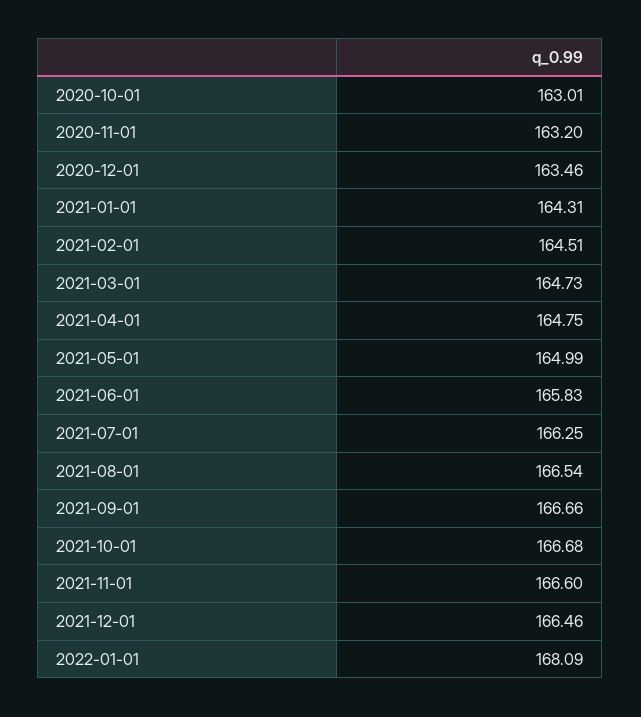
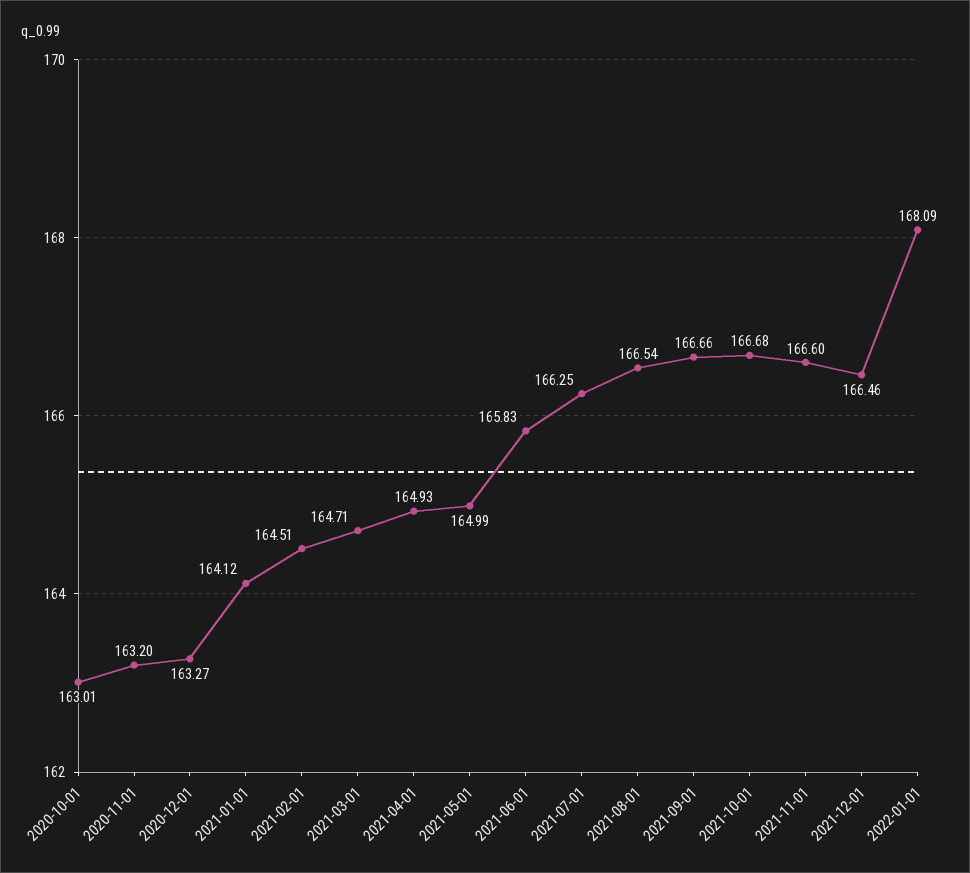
  {
    "2020-10-01": 163.01,
    "2020-11-01": 163.2,
-   "2020-12-01": 163.46,
+   "2020-12-01": 163.27,
-   "2021-01-01": 164.31,
+   "2021-01-01": 164.12,
    "2021-02-01": 164.51,
-   "2021-03-01": 164.73,
+   "2021-03-01": 164.71,
-   "2021-04-01": 164.75,
+   "2021-04-01": 164.93,
    "2021-05-01": 164.99,
    "2021-06-01": 165.83,
    "2021-07-01": 166.25,
    "2021-08-01": 166.54,
    "2021-09-01": 166.66,
    "2021-10-01": 166.68,
    "2021-11-01": 166.6,
    "2021-12-01": 166.46,
    "2022-01-01": 168.09
  }

